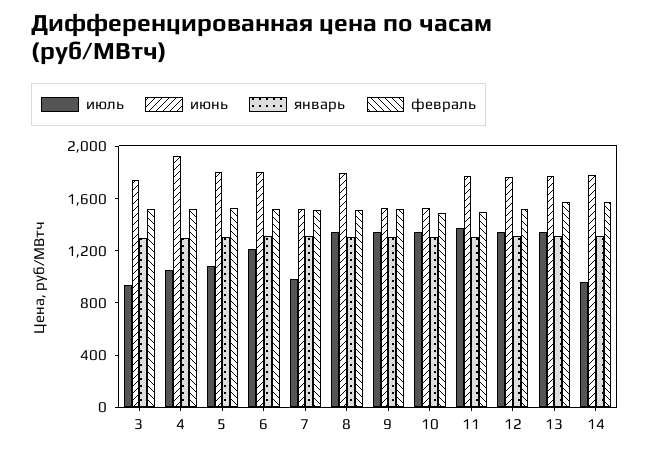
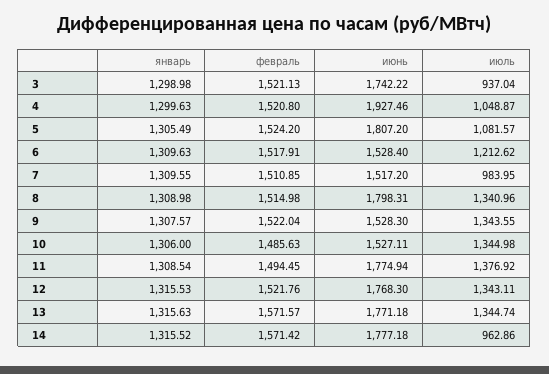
  {
    "июль": {
      "3": 937.04,
      "4": 1048.87,
      "5": 1081.57,
      "6": 1212.62,
      "7": 983.95,
      "8": 1340.96,
      "9": 1343.55,
      "10": 1344.98,
      "11": 1376.92,
      "12": 1343.11,
      "13": 1344.74,
      "14": 962.86
    },
    "июнь": {
      "3": 1742.22,
      "4": 1927.46,
      "5": 1807.2,
-     "6": 1800,
+     "6": 1528.4,
      "7": 1517.2,
      "8": 1798.31,
      "9": 1528.3,
      "10": 1527.11,
      "11": 1774.94,
      "12": 1768.3,
      "13": 1771.18,
      "14": 1777.18
    },
    "январь": {
      "3": 1298.98,
      "4": 1299.63,
      "5": 1305.49,
      "6": 1309.63,
      "7": 1309.55,
      "8": 1308.98,
      "9": 1307.57,
      "10": 1306,
      "11": 1308.54,
      "12": 1315.53,
      "13": 1315.63,
      "14": 1315.52
    },
    "февраль": {
      "3": 1521.13,
      "4": 1520.8,
      "5": 1524.2,
      "6": 1517.91,
      "7": 1510.85,
      "8": 1514.98,
      "9": 1522.04,
      "10": 1485.63,
      "11": 1494.45,
      "12": 1521.76,
      "13": 1571.57,
      "14": 1571.42
    }
  }

